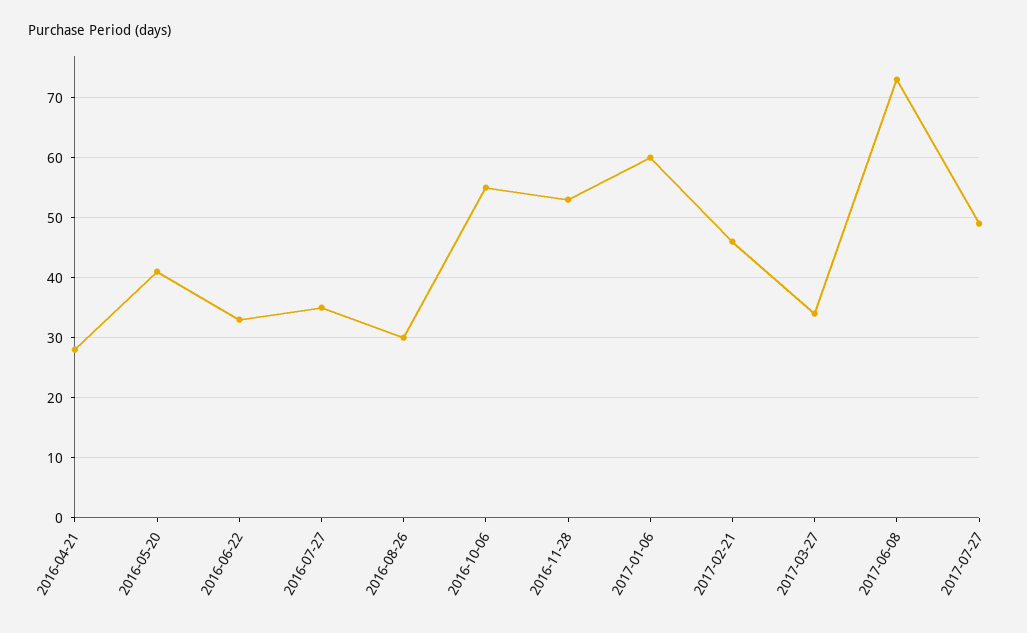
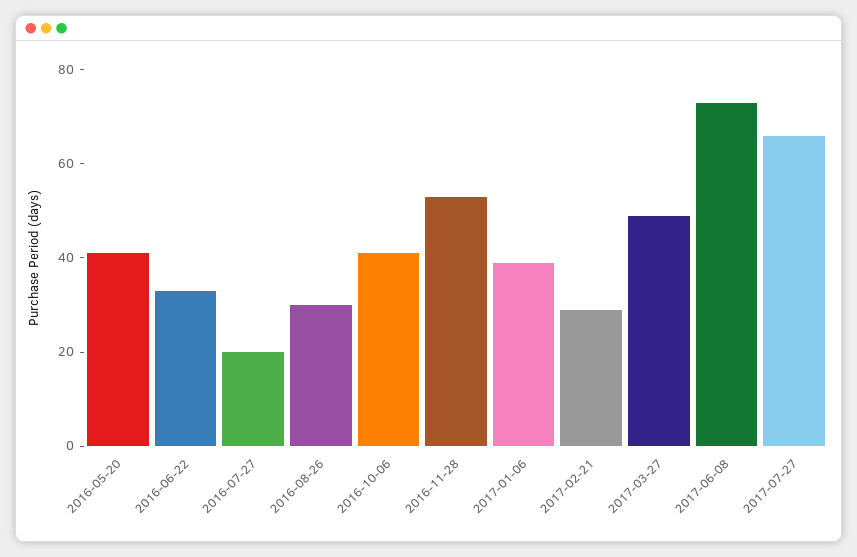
  {
-   "2016-04-21": 28,
    "2016-05-20": 41,
    "2016-06-22": 33,
-   "2016-07-27": 35,
+   "2016-07-27": 20,
    "2016-08-26": 30,
-   "2016-10-06": 55,
+   "2016-10-06": 40,
    "2016-11-28": 53,
-   "2017-01-06": 60,
+   "2017-01-06": 40,
-   "2017-02-21": 46,
+   "2017-02-21": 30,
-   "2017-03-27": 34,
+   "2017-03-27": 50,
    "2017-06-08": 73,
-   "2017-07-27": 49
+   "2017-07-27": 65
  }

